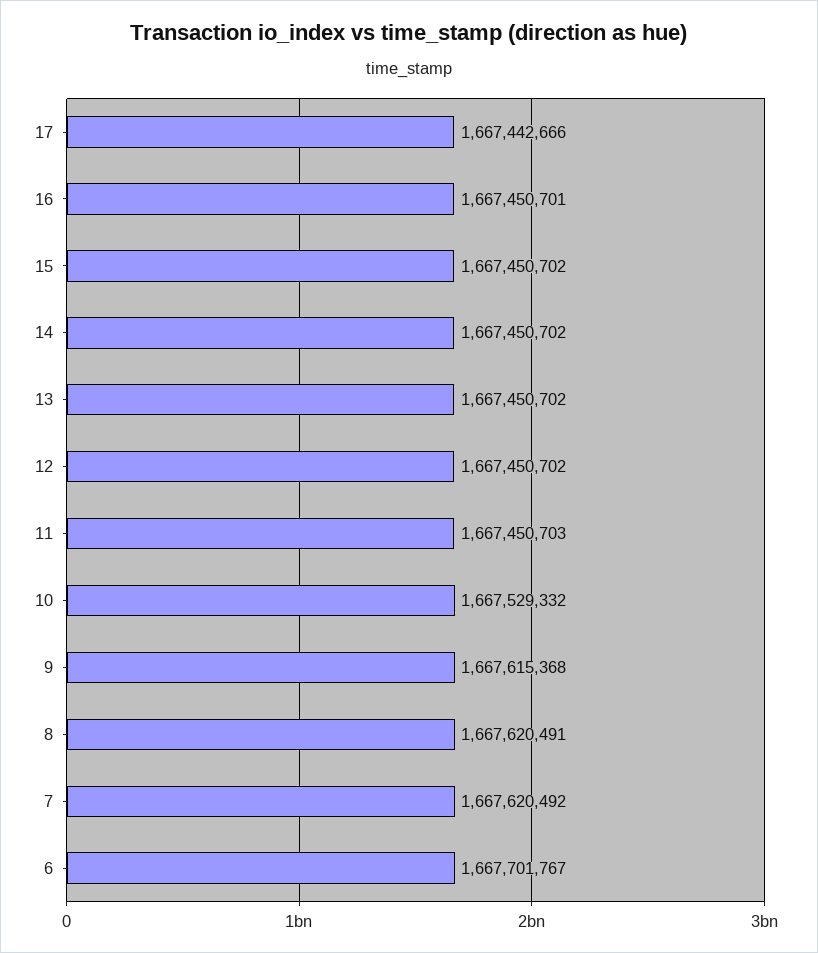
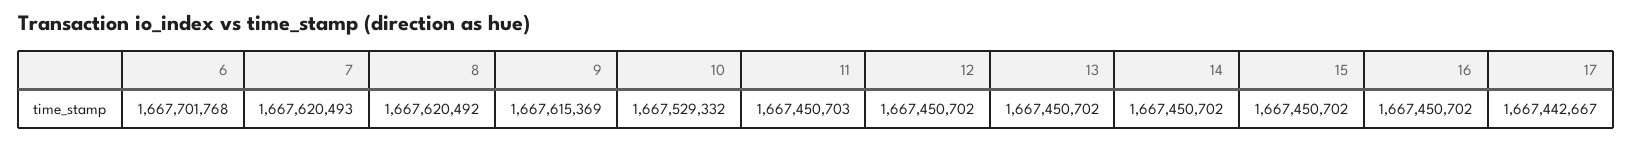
  {
-   "17": 1667442666,
+   "17": 1667442667,
-   "16": 1667450701,
+   "16": 1667450702,
    "15": 1667450702,
    "14": 1667450702,
    "13": 1667450702,
    "12": 1667450702,
    "11": 1667450703,
    "10": 1667529332,
-   "9": 1667615368,
+   "9": 1667615369,
-   "8": 1667620491,
+   "8": 1667620492,
-   "7": 1667620492,
+   "7": 1667620493,
-   "6": 1667701767
+   "6": 1667701768
  }

